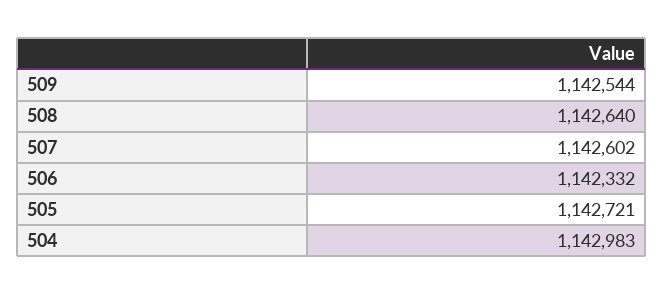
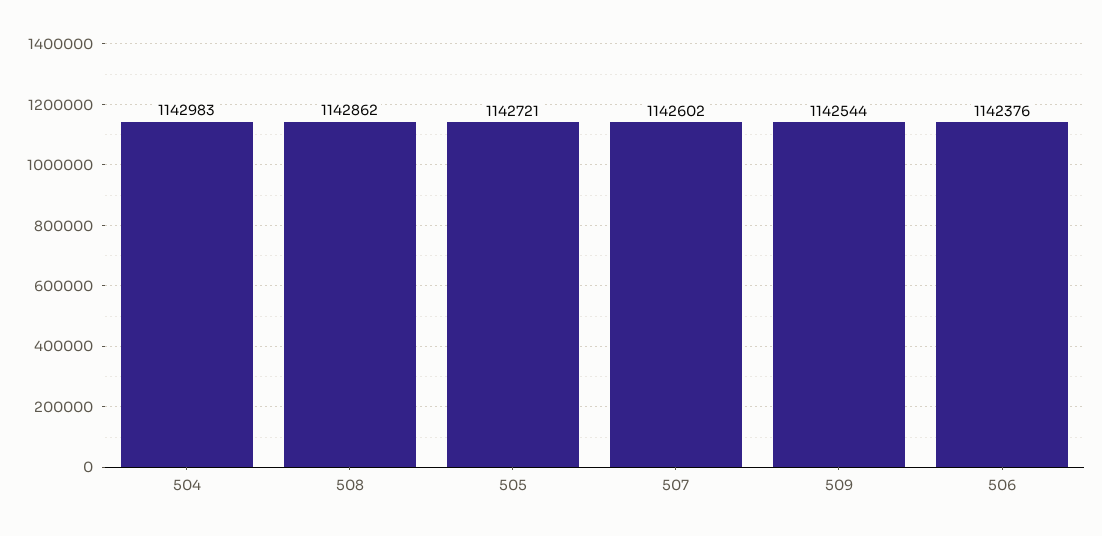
  {
    "509": 1142544,
-   "508": 1142640,
+   "508": 1142862,
    "507": 1142602,
-   "506": 1142332,
+   "506": 1142376,
    "505": 1142721,
    "504": 1142983
  }

